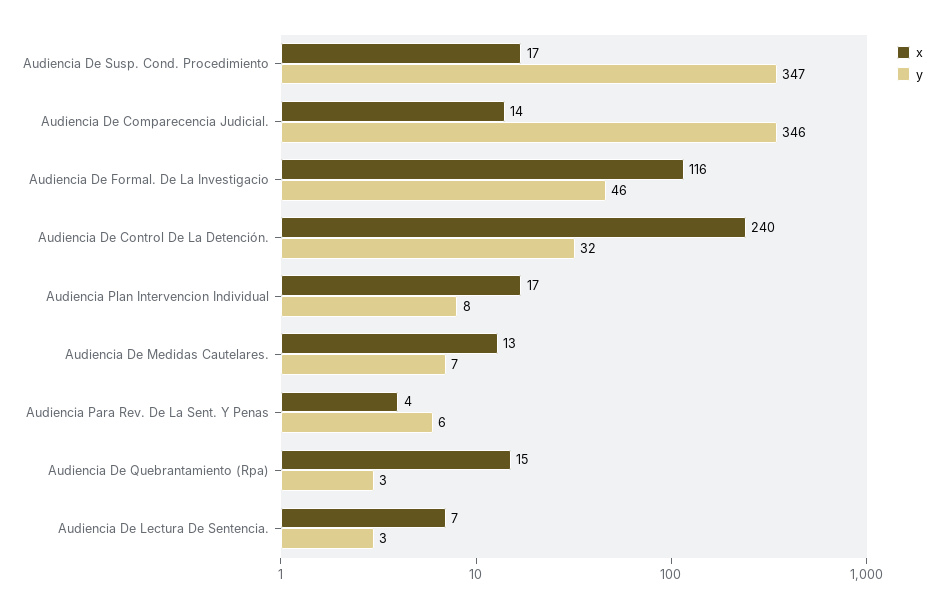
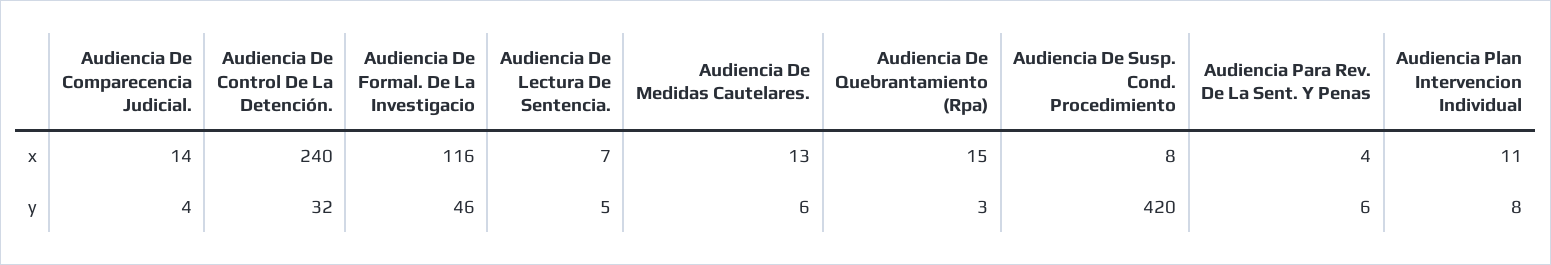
  {
    "x": {
-     "Audiencia De Susp. Cond. Procedimiento": 17,
+     "Audiencia De Susp. Cond. Procedimiento": 8,
      "Audiencia De Comparecencia Judicial.": 14,
      "Audiencia De Formal. De La Investigacio": 116,
      "Audiencia De Control De La Detención.": 240,
-     "Audiencia Plan Intervencion Individual": 17,
+     "Audiencia Plan Intervencion Individual": 11,
      "Audiencia De Medidas Cautelares.": 13,
      "Audiencia Para Rev. De La Sent. Y Penas": 4,
      "Audiencia De Quebrantamiento (Rpa)": 15,
      "Audiencia De Lectura De Sentencia.": 7
    },
    "y": {
-     "Audiencia De Susp. Cond. Procedimiento": 347,
+     "Audiencia De Susp. Cond. Procedimiento": 420,
-     "Audiencia De Comparecencia Judicial.": 346,
+     "Audiencia De Comparecencia Judicial.": 4,
      "Audiencia De Formal. De La Investigacio": 46,
      "Audiencia De Control De La Detención.": 32,
      "Audiencia Plan Intervencion Individual": 8,
-     "Audiencia De Medidas Cautelares.": 7,
+     "Audiencia De Medidas Cautelares.": 6,
      "Audiencia Para Rev. De La Sent. Y Penas": 6,
      "Audiencia De Quebrantamiento (Rpa)": 3,
-     "Audiencia De Lectura De Sentencia.": 3
+     "Audiencia De Lectura De Sentencia.": 5
    }
  }

